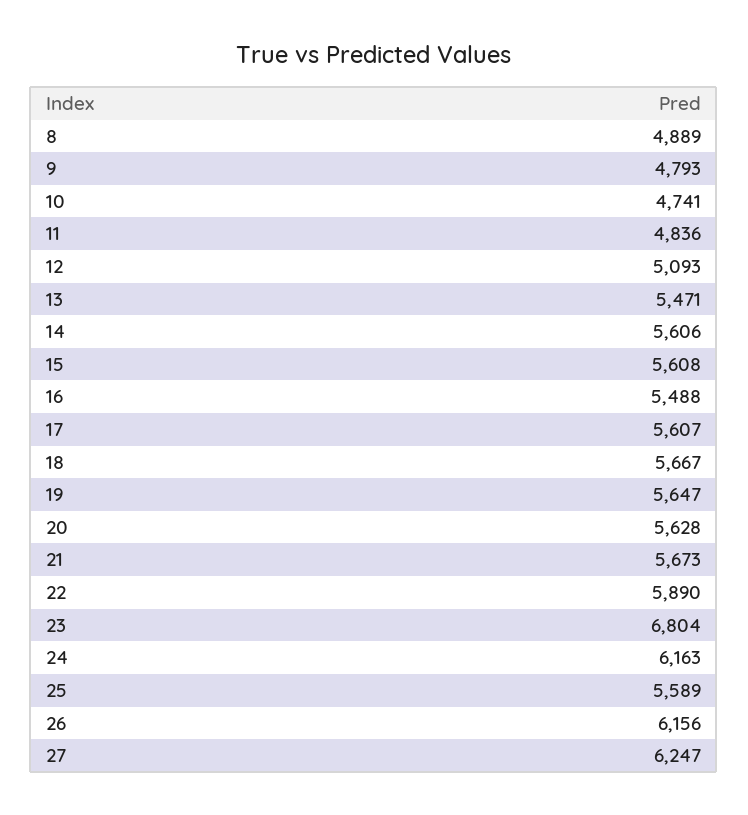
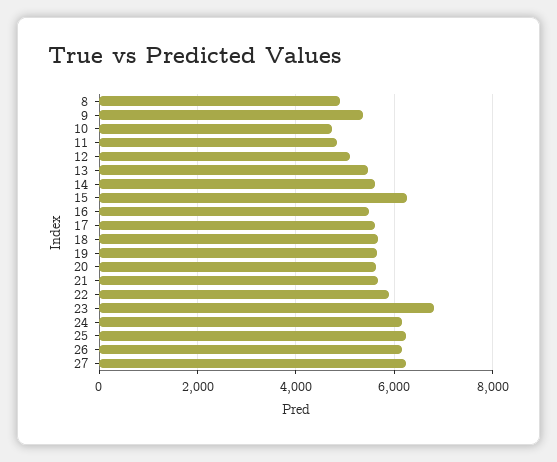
  {
    "8": 4889,
-   "9": 4793,
+   "9": 5400,
    "10": 4741,
    "11": 4836,
    "12": 5093,
    "13": 5471,
    "14": 5606,
-   "15": 5608,
+   "15": 6200,
    "16": 5488,
    "17": 5607,
    "18": 5667,
    "19": 5647,
    "20": 5628,
    "21": 5673,
    "22": 5890,
    "23": 6804,
    "24": 6163,
-   "25": 5589,
+   "25": 6200,
    "26": 6156,
    "27": 6247
  }

